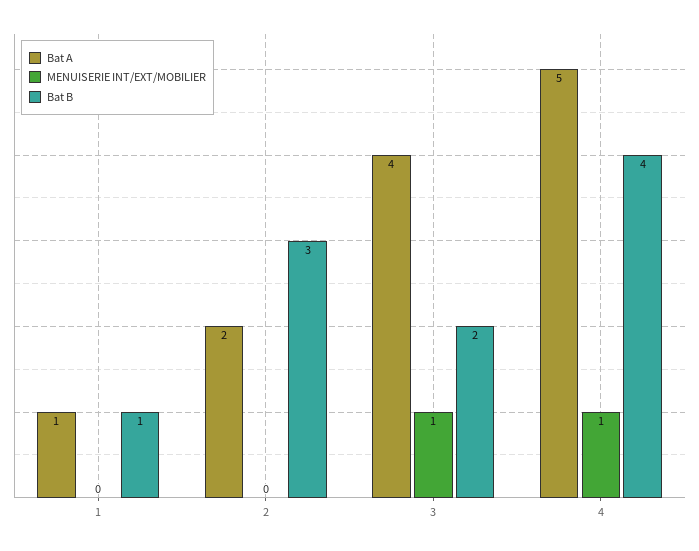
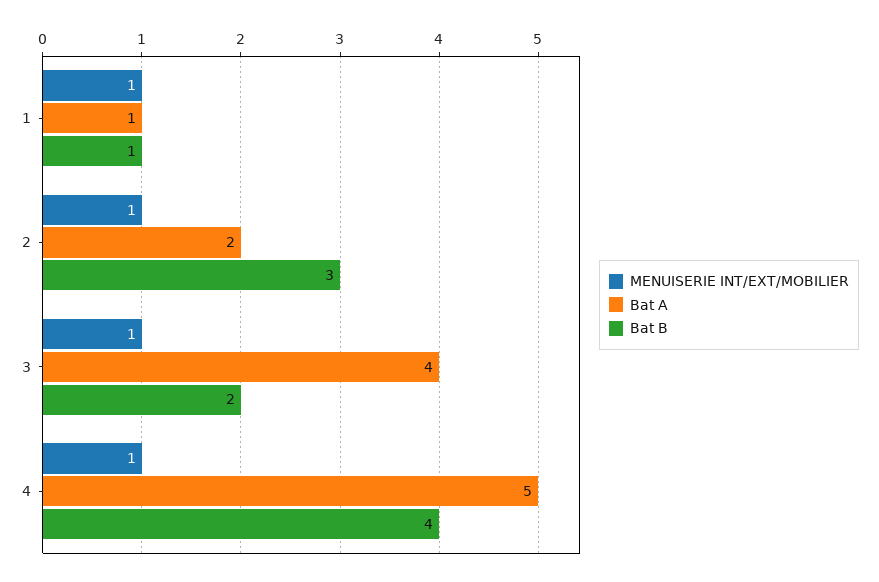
  {
    "Bat A": {
      "1": 1,
      "2": 2,
      "3": 4,
      "4": 5
    },
    "MENUISERIE INT/EXT/MOBILIER": {
-     "1": 0,
+     "1": 1,
-     "2": 0,
+     "2": 1,
      "3": 1,
      "4": 1
    },
    "Bat B": {
      "1": 1,
      "2": 3,
      "3": 2,
      "4": 4
    }
  }

